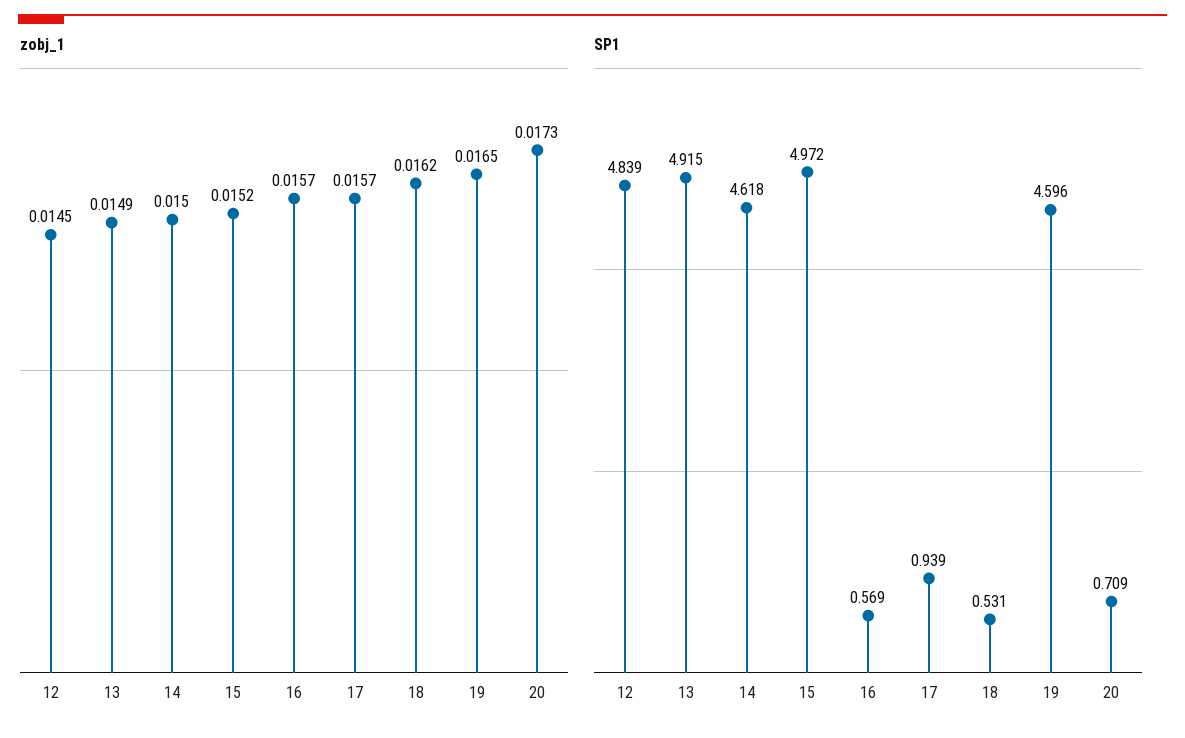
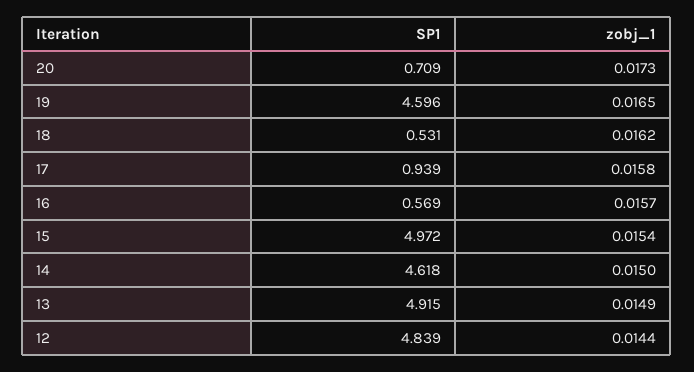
  {
    "zobj_1": {
-     "12": 0.0145,
+     "12": 0.0144,
      "13": 0.0149,
      "14": 0.015,
-     "15": 0.0152,
+     "15": 0.0154,
      "16": 0.0157,
-     "17": 0.0157,
+     "17": 0.0158,
      "18": 0.0162,
      "19": 0.0165,
      "20": 0.0173
    },
    "SP1": {
      "12": 4.839,
      "13": 4.915,
      "14": 4.618,
      "15": 4.972,
      "16": 0.569,
      "17": 0.939,
      "18": 0.531,
      "19": 4.596,
      "20": 0.709
    }
  }

